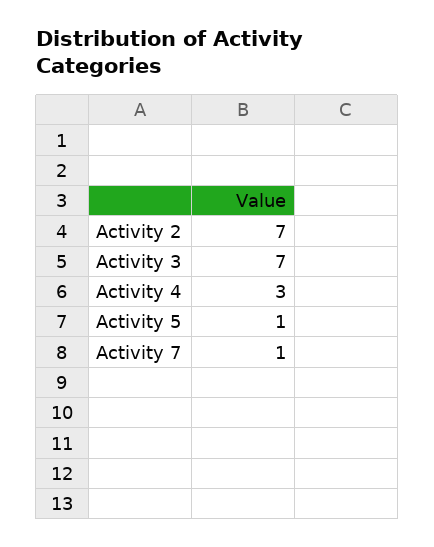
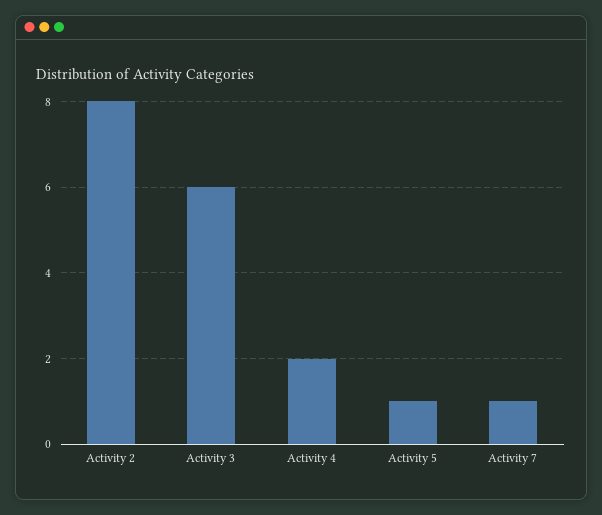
  {
-   "Activity 2": 7,
+   "Activity 2": 8,
-   "Activity 3": 7,
+   "Activity 3": 6,
-   "Activity 4": 3,
+   "Activity 4": 2,
    "Activity 5": 1,
    "Activity 7": 1
  }

